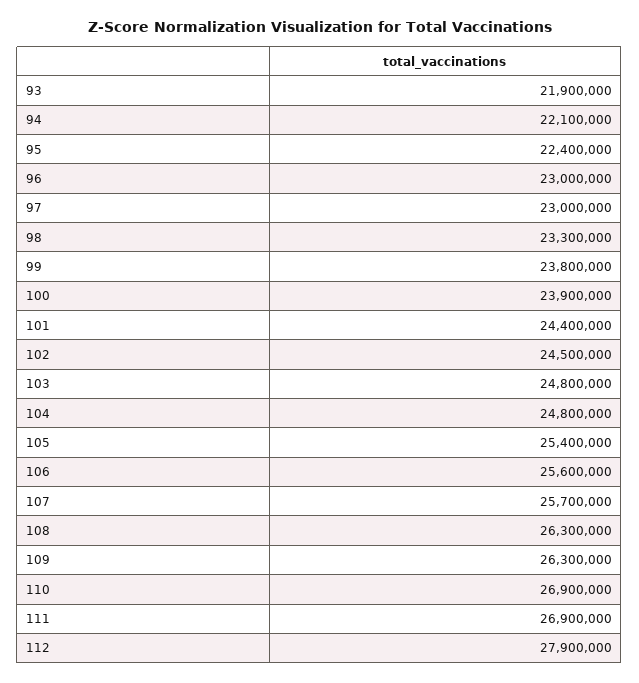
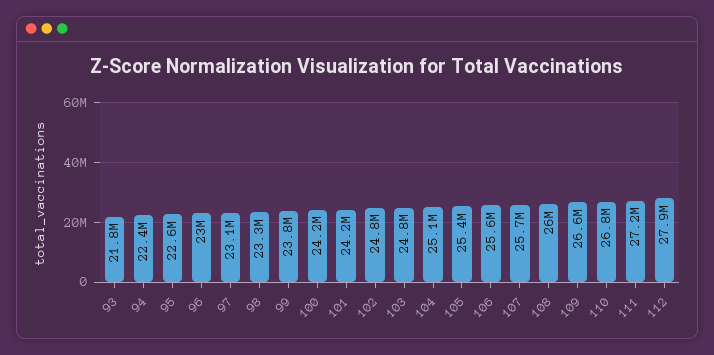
  {
-   "93": 21900000,
+   "93": 21800000,
-   "94": 22100000,
+   "94": 22400000,
-   "95": 22400000,
+   "95": 22600000,
    "96": 23000000,
-   "97": 23000000,
+   "97": 23100000,
    "98": 23300000,
    "99": 23800000,
-   "100": 23900000,
+   "100": 24200000,
-   "101": 24400000,
+   "101": 24200000,
-   "102": 24500000,
+   "102": 24800000,
    "103": 24800000,
-   "104": 24800000,
+   "104": 25100000,
    "105": 25400000,
    "106": 25600000,
    "107": 25700000,
-   "108": 26300000,
+   "108": 26000000,
-   "109": 26300000,
+   "109": 26600000,
-   "110": 26900000,
+   "110": 26800000,
-   "111": 26900000,
+   "111": 27200000,
    "112": 27900000
  }

